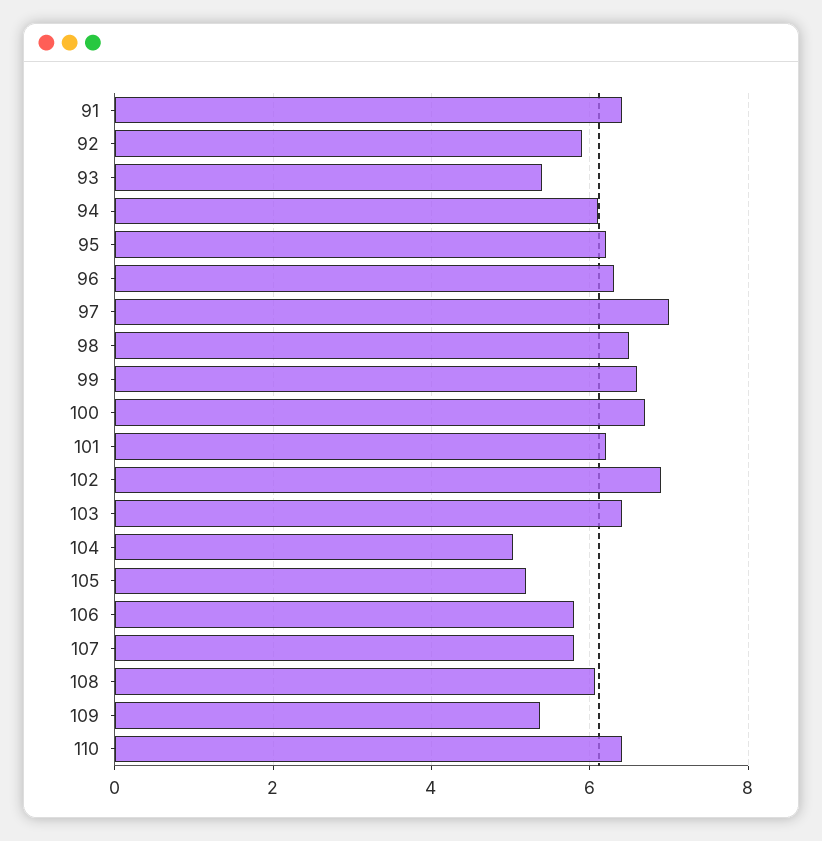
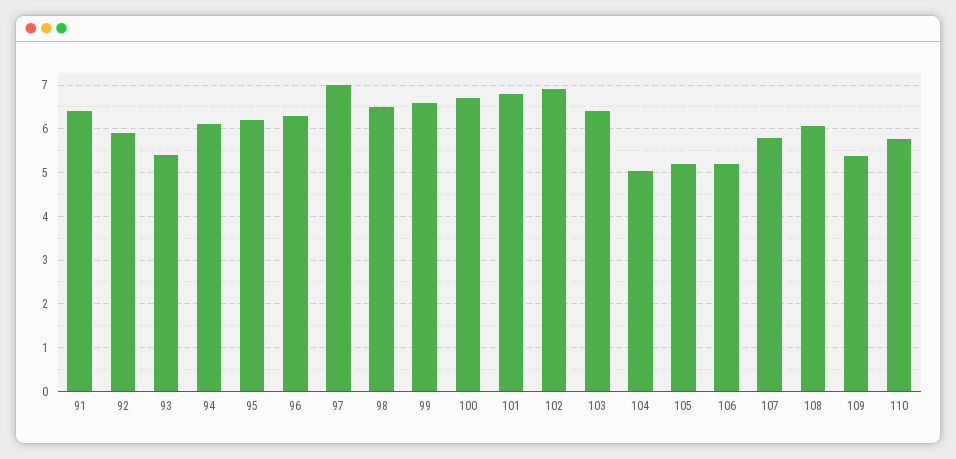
  {
    "91": 6.4,
    "92": 6,
    "93": 5.4,
    "94": 6.2,
    "95": 6.2,
    "96": 6.4,
    "97": 7,
    "98": 6.6,
    "99": 6.6,
    "100": 6.8,
-   "101": 6.2,
+   "101": 6.8,
    "102": 7,
    "103": 6.4,
    "104": 5,
    "105": 5.2,
-   "106": 5.8,
+   "106": 5.2,
    "107": 5.8,
    "108": 6,
    "109": 5.4,
-   "110": 6.4
+   "110": 5.8
  }

